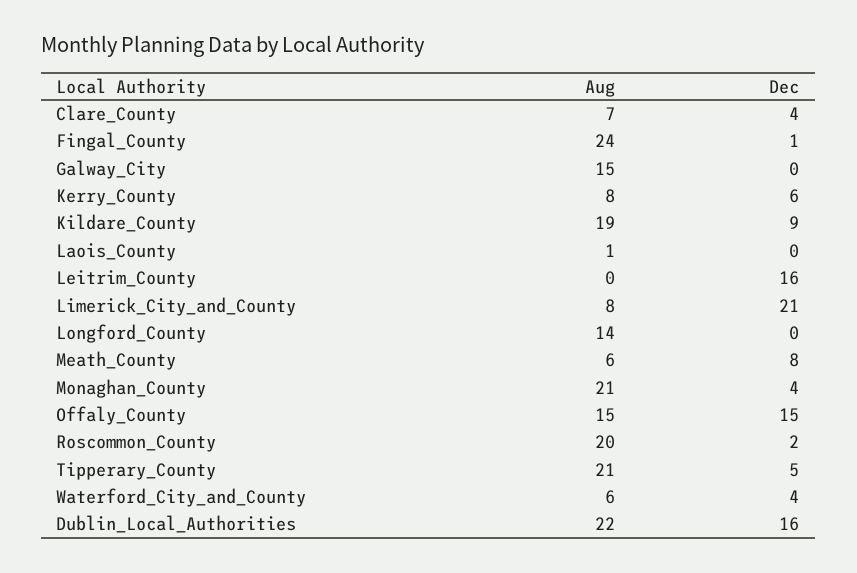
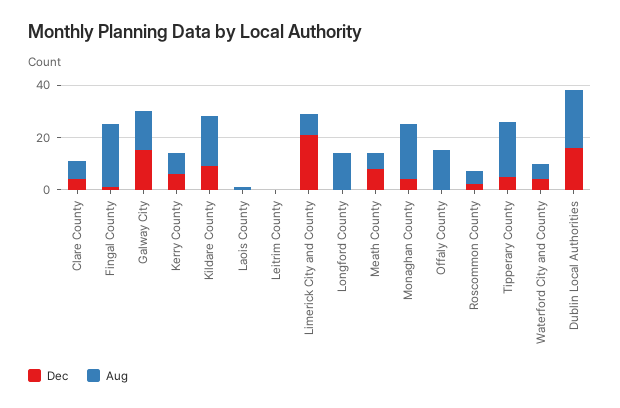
  {
    "Aug": {
      "Clare_County": 7,
      "Fingal_County": 24,
      "Galway_City": 15,
      "Kerry_County": 8,
      "Kildare_County": 19,
      "Laois_County": 1,
      "Leitrim_County": 0,
      "Limerick_City_and_County": 8,
      "Longford_County": 14,
      "Meath_County": 6,
      "Monaghan_County": 21,
      "Offaly_County": 15,
-     "Roscommon_County": 20,
+     "Roscommon_County": 5,
      "Tipperary_County": 21,
      "Waterford_City_and_County": 6,
      "Dublin_Local_Authorities": 22
    },
    "Dec": {
      "Clare_County": 4,
      "Fingal_County": 1,
-     "Galway_City": 0,
+     "Galway_City": 15,
      "Kerry_County": 6,
      "Kildare_County": 9,
      "Laois_County": 0,
-     "Leitrim_County": 16,
+     "Leitrim_County": 0,
      "Limerick_City_and_County": 21,
      "Longford_County": 0,
      "Meath_County": 8,
      "Monaghan_County": 4,
-     "Offaly_County": 15,
+     "Offaly_County": 0,
      "Roscommon_County": 2,
      "Tipperary_County": 5,
      "Waterford_City_and_County": 4,
      "Dublin_Local_Authorities": 16
    }
  }

